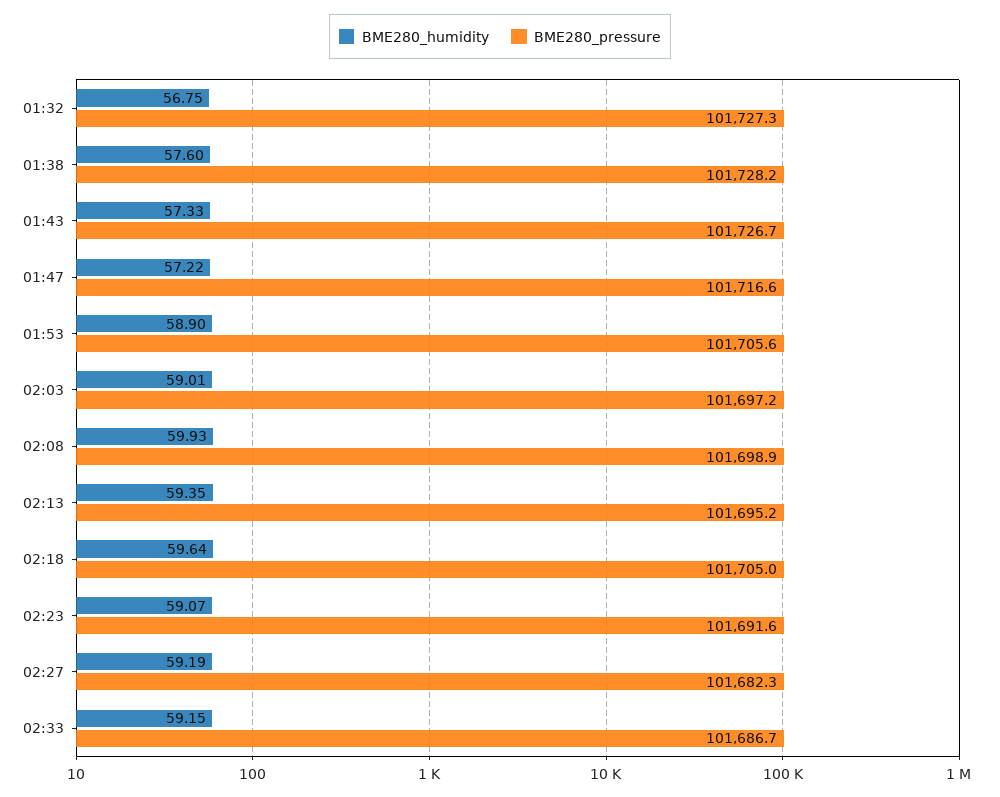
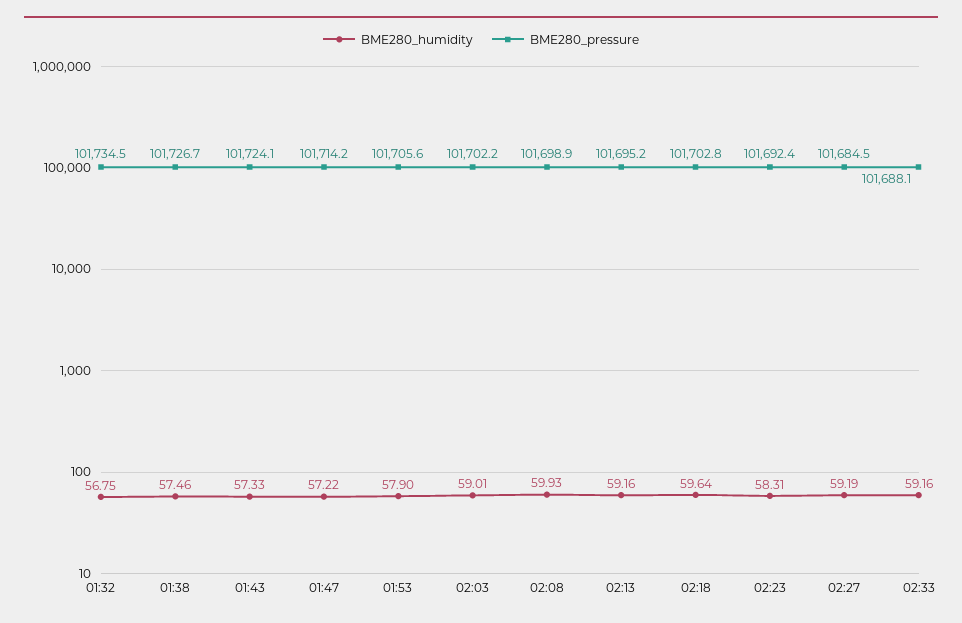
  {
    "BME280_humidity": {
      "01:32": 56.75,
-     "01:38": 57.6,
+     "01:38": 57.46,
      "01:43": 57.33,
      "01:47": 57.22,
-     "01:53": 58.9,
+     "01:53": 57.9,
      "02:03": 59.01,
      "02:08": 59.93,
-     "02:13": 59.35,
+     "02:13": 59.16,
      "02:18": 59.64,
-     "02:23": 59.07,
+     "02:23": 58.31,
      "02:27": 59.19,
-     "02:33": 59.15
+     "02:33": 59.16
    },
    "BME280_pressure": {
-     "01:32": 101727.3,
+     "01:32": 101734.5,
-     "01:38": 101728.2,
+     "01:38": 101726.7,
-     "01:43": 101726.7,
+     "01:43": 101724.1,
-     "01:47": 101716.6,
+     "01:47": 101714.2,
      "01:53": 101705.6,
-     "02:03": 101697.2,
+     "02:03": 101702.2,
      "02:08": 101698.9,
      "02:13": 101695.2,
-     "02:18": 101705,
+     "02:18": 101702.8,
-     "02:23": 101691.6,
+     "02:23": 101692.4,
-     "02:27": 101682.3,
+     "02:27": 101684.5,
-     "02:33": 101686.7
+     "02:33": 101688.1
    }
  }

